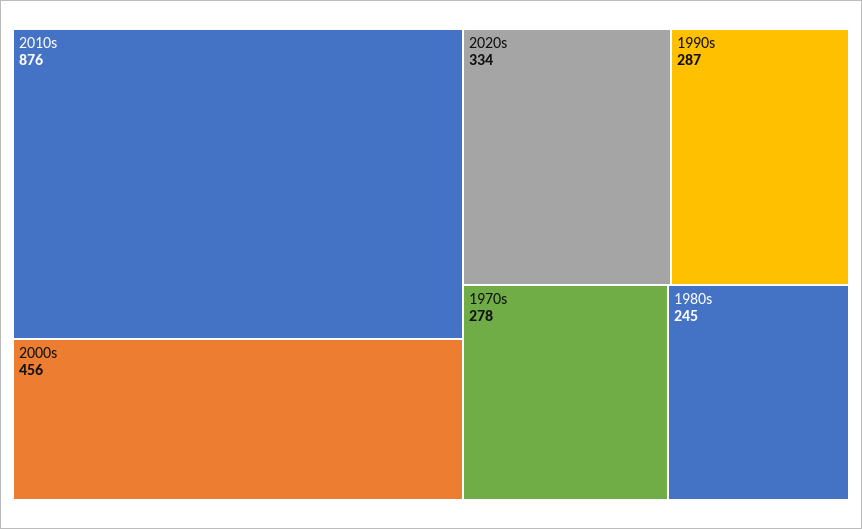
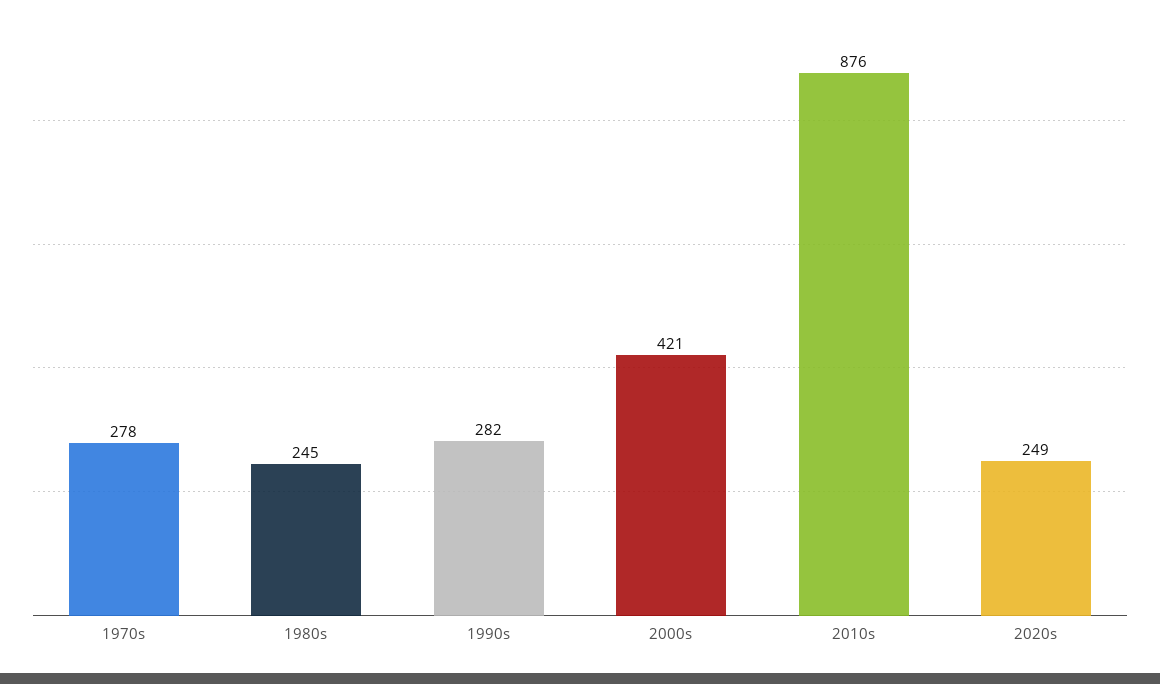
  {
    "2010s": 876,
-   "2000s": 456,
+   "2000s": 421,
-   "2020s": 334,
+   "2020s": 249,
-   "1990s": 287,
+   "1990s": 282,
    "1970s": 278,
    "1980s": 245
  }

